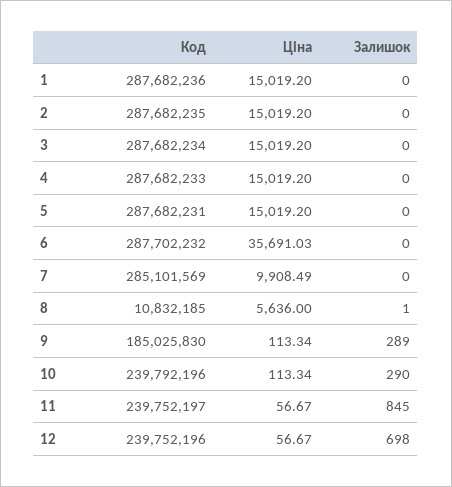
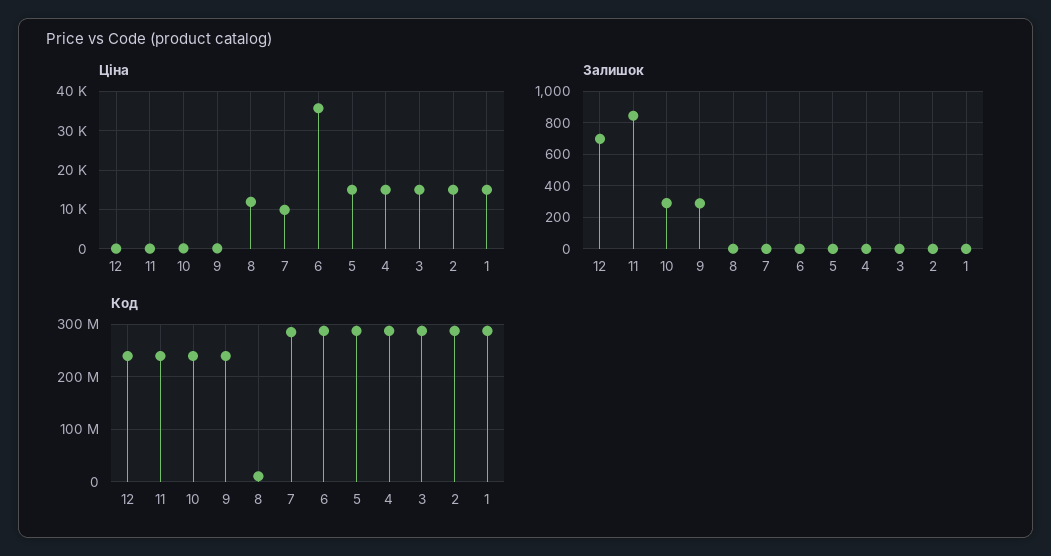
  {
    "Код": {
      "1": 287682236,
      "2": 287682235,
      "3": 287682234,
      "4": 287682233,
      "5": 287682231,
      "6": 287702232,
      "7": 285101569,
      "8": 10832185,
-     "9": 185025830,
+     "9": 240000000,
      "10": 239792196,
      "11": 239752197,
      "12": 239752196
    },
    "Ціна": {
      "1": 15019.2,
      "2": 15019.2,
      "3": 15019.2,
      "4": 15019.2,
      "5": 15019.2,
      "6": 35691.03,
      "7": 9908.49,
-     "8": 5636,
+     "8": 12000,
      "9": 113.34,
      "10": 113.34,
      "11": 56.67,
      "12": 56.67
    },
    "Залишок": {
      "1": 0,
      "2": 0,
      "3": 0,
      "4": 0,
      "5": 0,
      "6": 0,
      "7": 0,
      "8": 1,
      "9": 289,
      "10": 290,
      "11": 845,
      "12": 698
    }
  }

